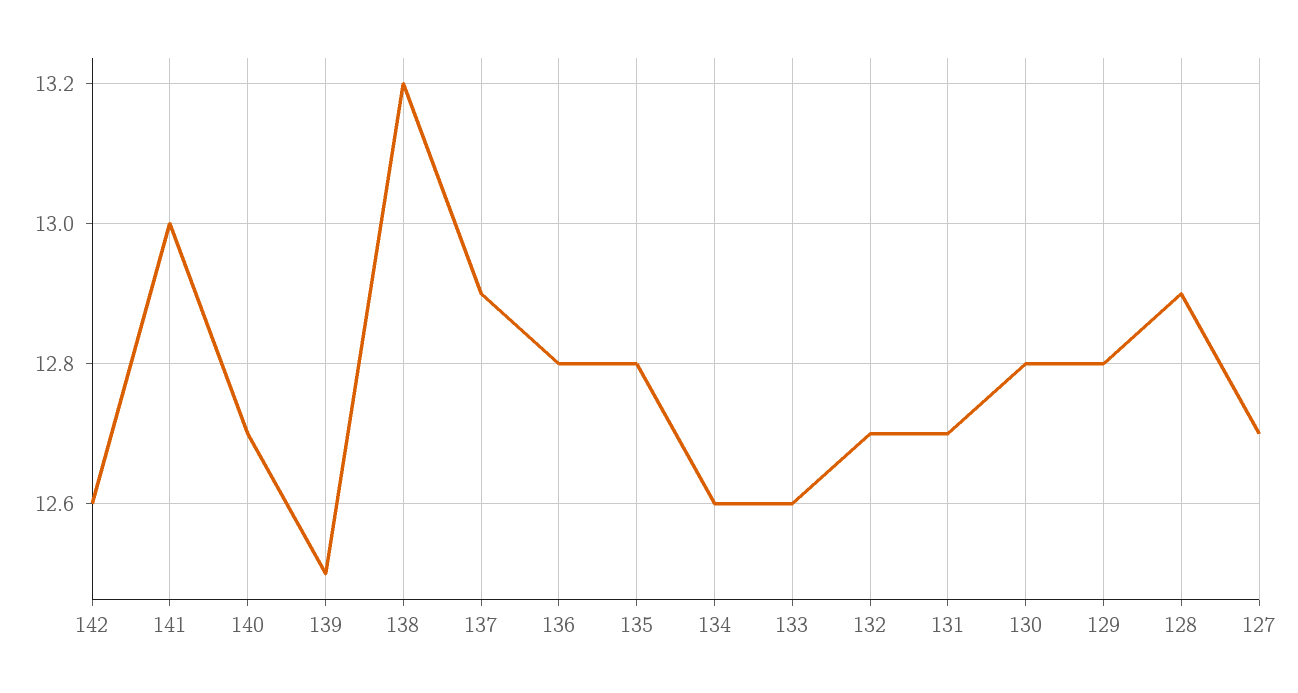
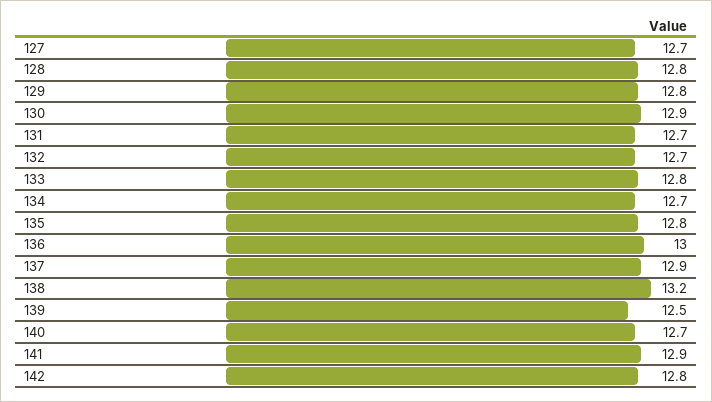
  {
-   "142": 12.6,
+   "142": 12.8,
-   "141": 13,
+   "141": 12.9,
    "140": 12.7,
    "139": 12.5,
    "138": 13.2,
    "137": 12.9,
-   "136": 12.8,
+   "136": 13,
    "135": 12.8,
-   "134": 12.6,
+   "134": 12.7,
-   "133": 12.6,
+   "133": 12.8,
    "132": 12.7,
    "131": 12.7,
-   "130": 12.8,
+   "130": 12.9,
    "129": 12.8,
-   "128": 12.9,
+   "128": 12.8,
    "127": 12.7
  }

